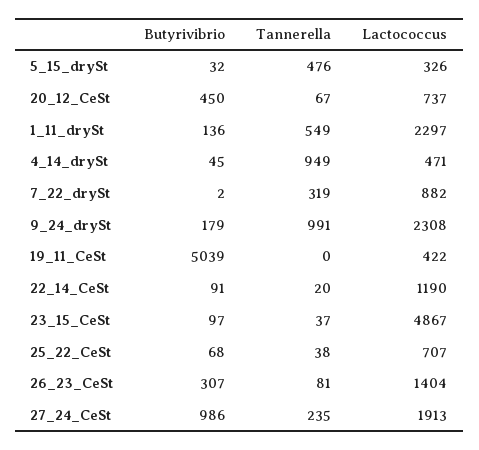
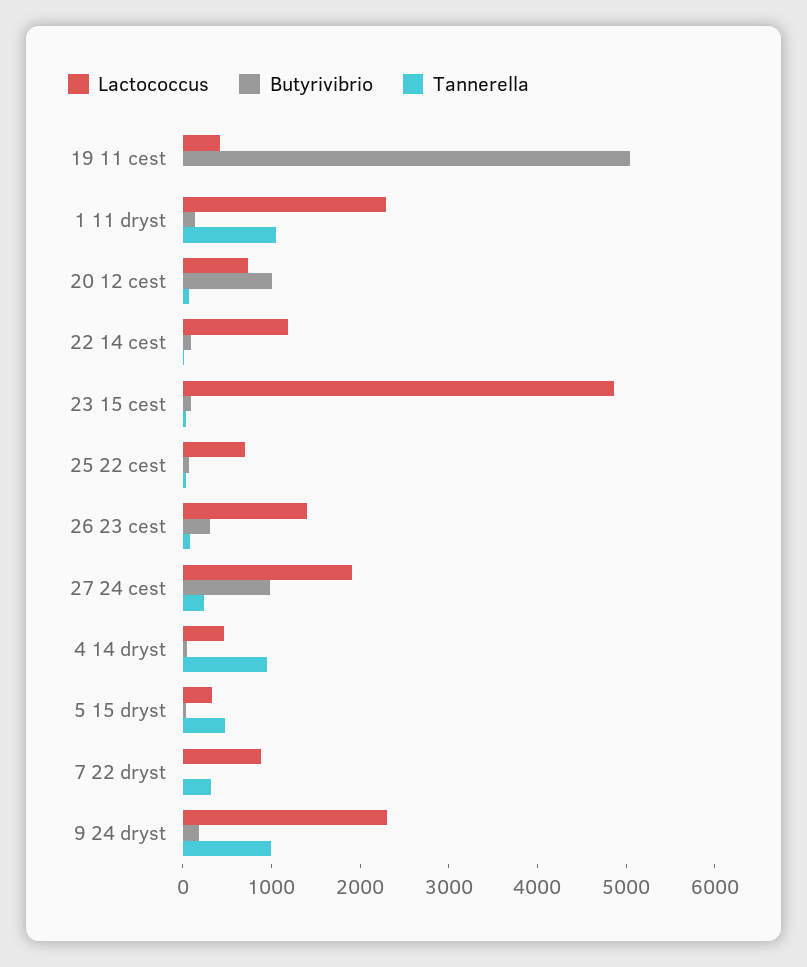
  {
    "Butyrivibrio": {
      "5_15_drySt": 32,
-     "20_12_CeSt": 450,
+     "20_12_CeSt": 1000,
      "1_11_drySt": 136,
      "4_14_drySt": 45,
      "7_22_drySt": 2,
      "9_24_drySt": 179,
      "19_11_CeSt": 5039,
      "22_14_CeSt": 91,
      "23_15_CeSt": 97,
      "25_22_CeSt": 68,
      "26_23_CeSt": 307,
      "27_24_CeSt": 986
    },
    "Tannerella": {
      "5_15_drySt": 476,
      "20_12_CeSt": 67,
-     "1_11_drySt": 549,
+     "1_11_drySt": 1000,
      "4_14_drySt": 949,
      "7_22_drySt": 319,
      "9_24_drySt": 991,
      "19_11_CeSt": 0,
      "22_14_CeSt": 20,
      "23_15_CeSt": 37,
      "25_22_CeSt": 38,
      "26_23_CeSt": 81,
      "27_24_CeSt": 235
    },
    "Lactococcus": {
      "5_15_drySt": 326,
      "20_12_CeSt": 737,
      "1_11_drySt": 2297,
      "4_14_drySt": 471,
      "7_22_drySt": 882,
      "9_24_drySt": 2308,
      "19_11_CeSt": 422,
      "22_14_CeSt": 1190,
      "23_15_CeSt": 4867,
      "25_22_CeSt": 707,
      "26_23_CeSt": 1404,
      "27_24_CeSt": 1913
    }
  }

